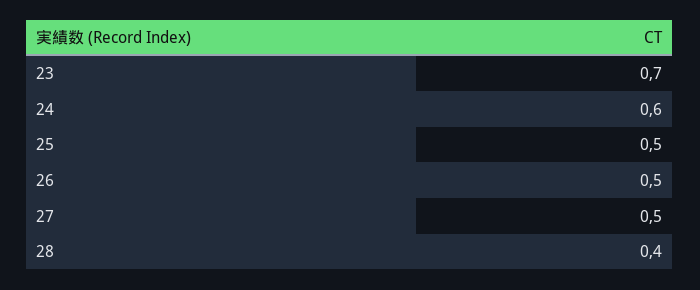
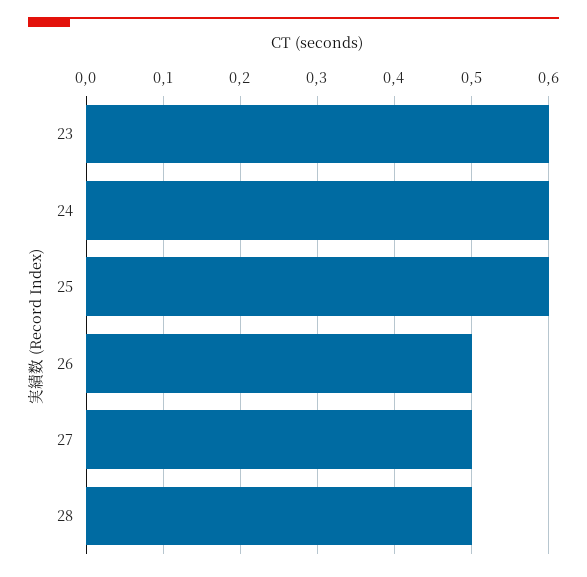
  {
-   "23": 0.7,
+   "23": 0.6,
    "24": 0.6,
-   "25": 0.5,
+   "25": 0.6,
    "26": 0.5,
    "27": 0.5,
-   "28": 0.4
+   "28": 0.5
  }

